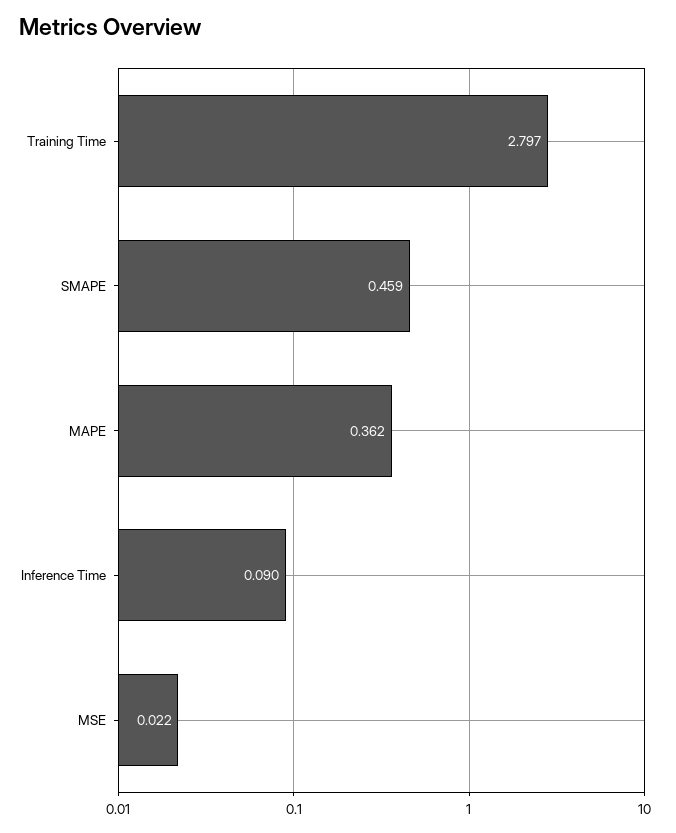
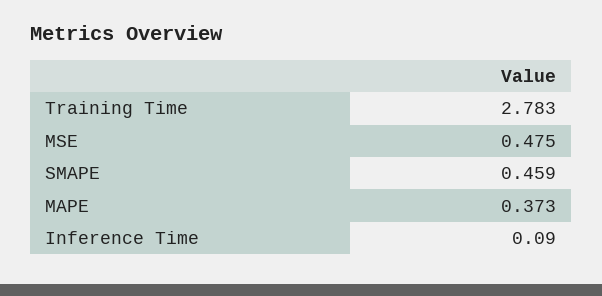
  {
-   "Training Time": 2.797,
+   "Training Time": 2.783,
    "SMAPE": 0.459,
-   "MAPE": 0.362,
+   "MAPE": 0.373,
    "Inference Time": 0.09,
-   "MSE": 0.022
+   "MSE": 0.475
  }

